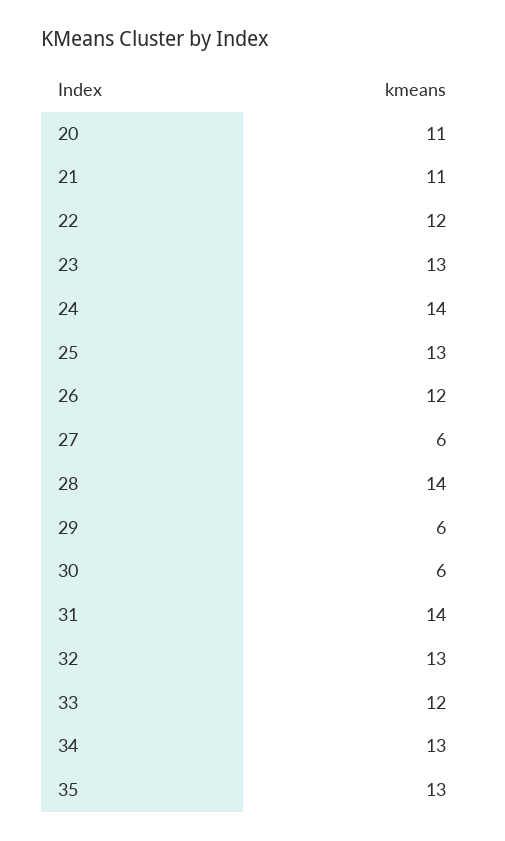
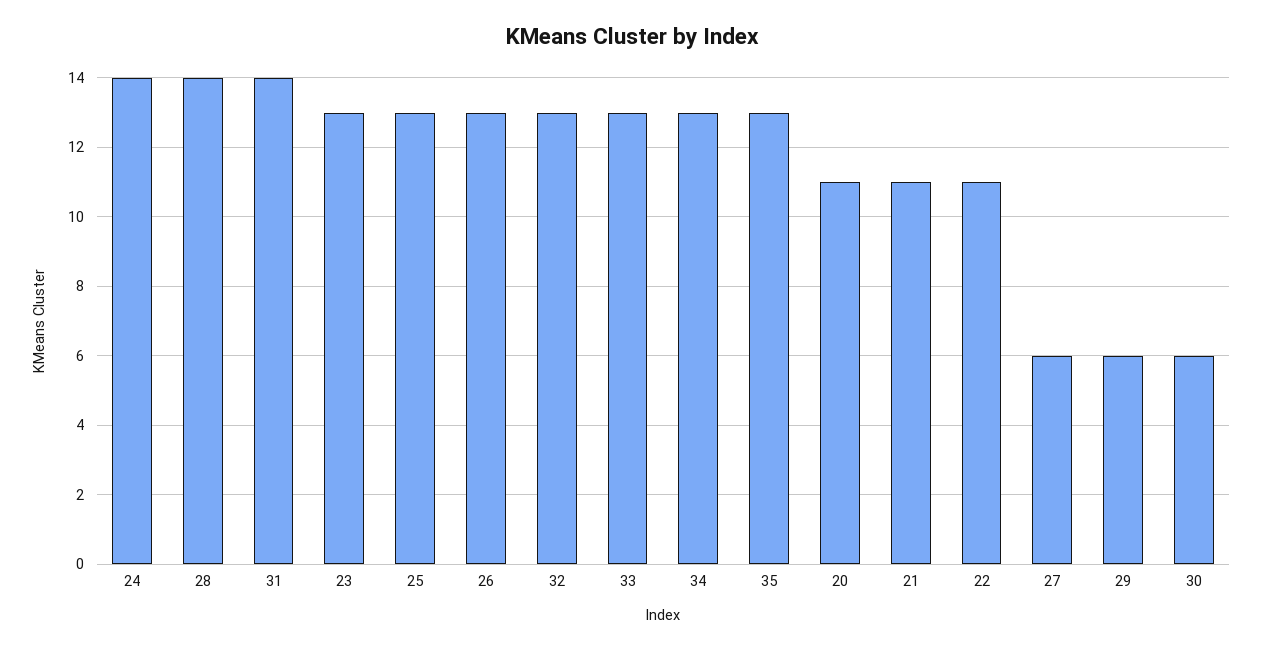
  {
    "20": 11,
    "21": 11,
-   "22": 12,
+   "22": 11,
    "23": 13,
    "24": 14,
    "25": 13,
-   "26": 12,
+   "26": 13,
    "27": 6,
    "28": 14,
    "29": 6,
    "30": 6,
    "31": 14,
    "32": 13,
-   "33": 12,
+   "33": 13,
    "34": 13,
    "35": 13
  }

